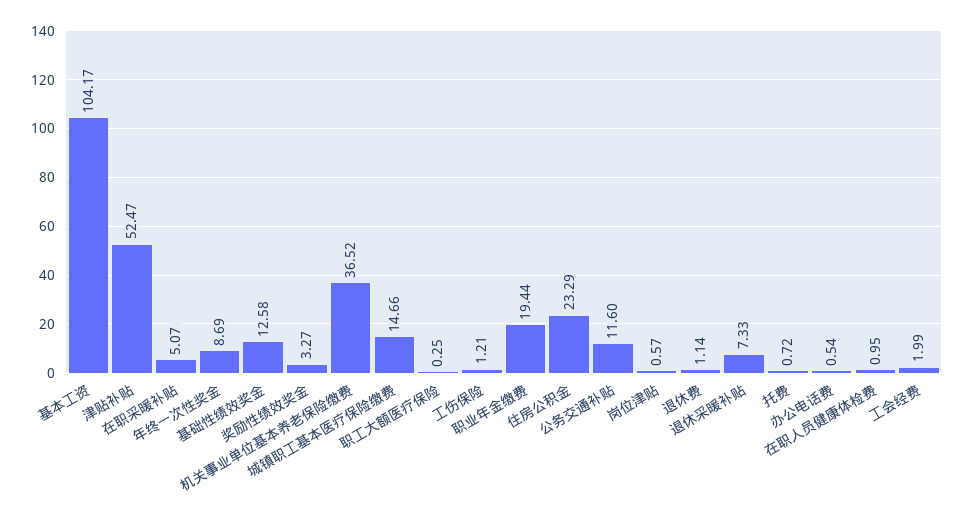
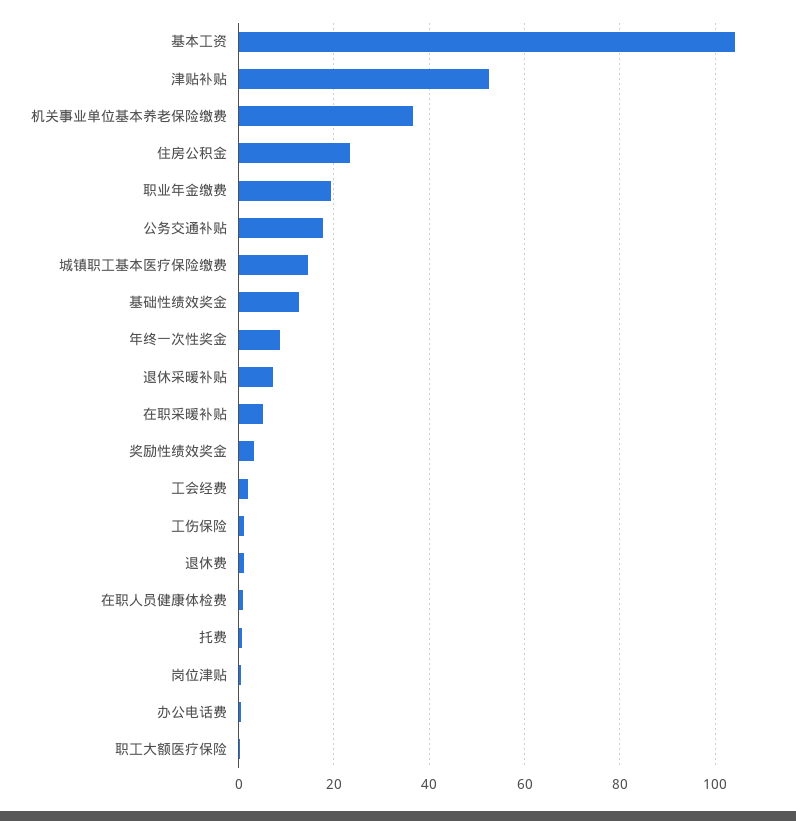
  {
    "基本工资": 104.17,
    "津贴补贴": 52.47,
    "在职采暖补贴": 5.07,
    "年终一次性奖金": 8.69,
    "基础性绩效奖金": 12.58,
    "奖励性绩效奖金": 3.27,
    "机关事业单位基本养老保险缴费": 36.52,
    "城镇职工基本医疗保险缴费": 14.66,
    "职工大额医疗保险": 0.25,
    "工伤保险": 1.21,
    "职业年金缴费": 19.44,
    "住房公积金": 23.29,
-   "公务交通补贴": 11.6,
+   "公务交通补贴": 18,
    "岗位津贴": 0.57,
    "退休费": 1.14,
    "退休采暖补贴": 7.33,
    "托费": 0.72,
    "办公电话费": 0.54,
    "在职人员健康体检费": 0.95,
    "工会经费": 1.99
  }

